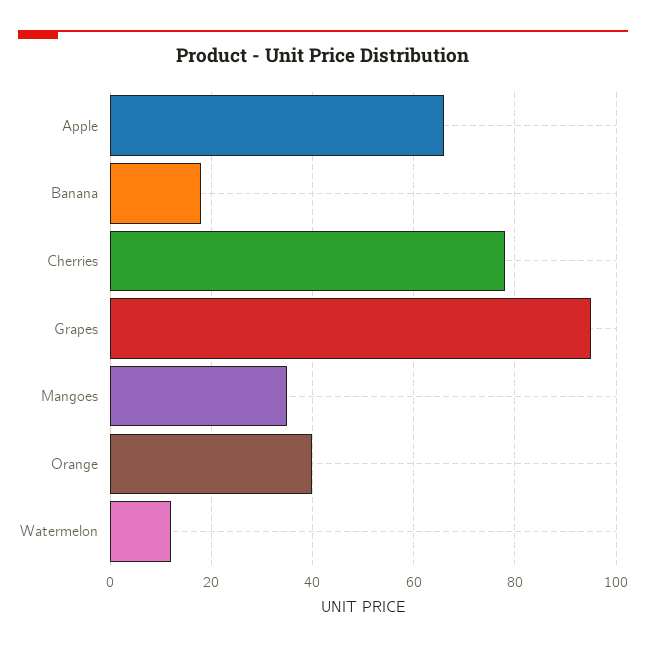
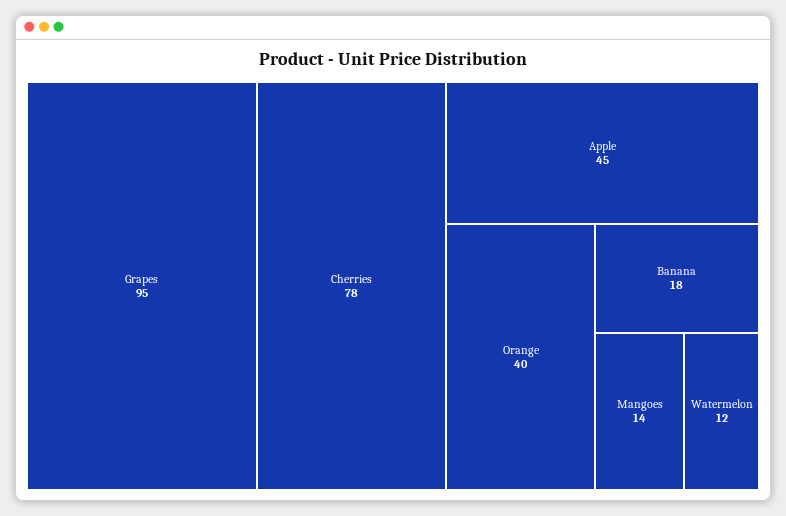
  {
-   "Apple": 65,
+   "Apple": 45,
    "Banana": 18,
    "Cherries": 78,
    "Grapes": 95,
-   "Mangoes": 35,
+   "Mangoes": 14,
    "Orange": 40,
    "Watermelon": 12
  }

